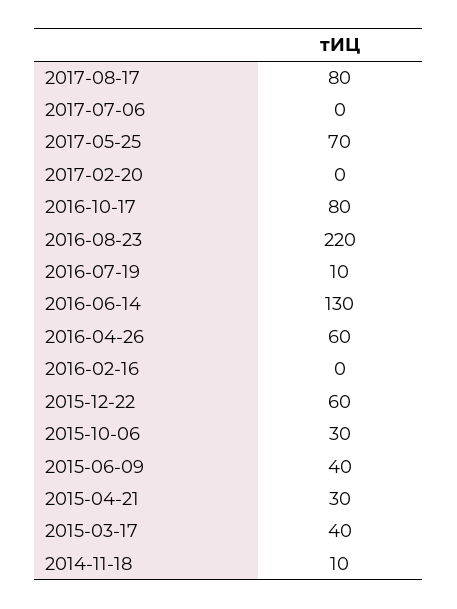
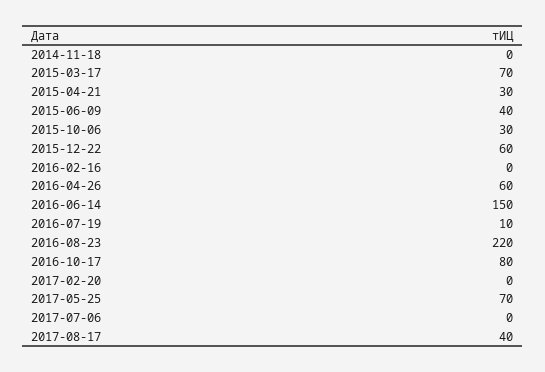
  {
-   "2017-08-17": 80,
+   "2017-08-17": 40,
    "2017-07-06": 0,
    "2017-05-25": 70,
    "2017-02-20": 0,
    "2016-10-17": 80,
    "2016-08-23": 220,
    "2016-07-19": 10,
-   "2016-06-14": 130,
+   "2016-06-14": 150,
    "2016-04-26": 60,
    "2016-02-16": 0,
    "2015-12-22": 60,
    "2015-10-06": 30,
    "2015-06-09": 40,
    "2015-04-21": 30,
-   "2015-03-17": 40,
+   "2015-03-17": 70,
-   "2014-11-18": 10
+   "2014-11-18": 0
  }

